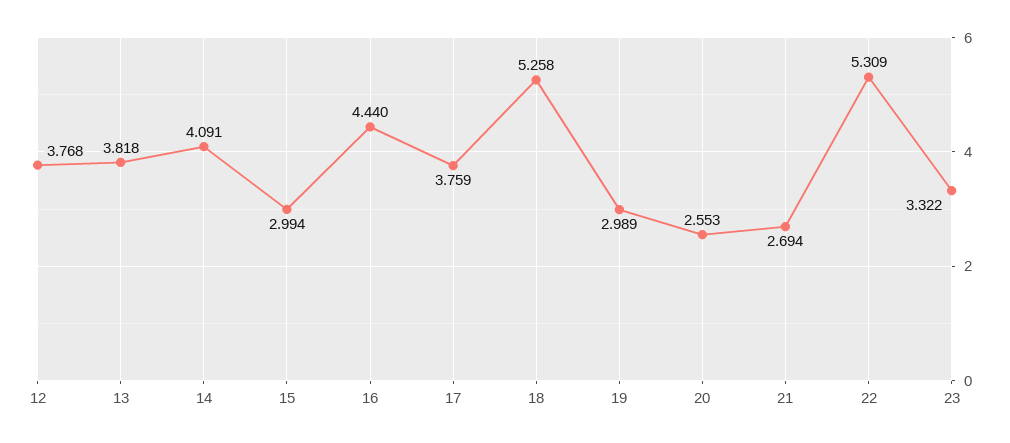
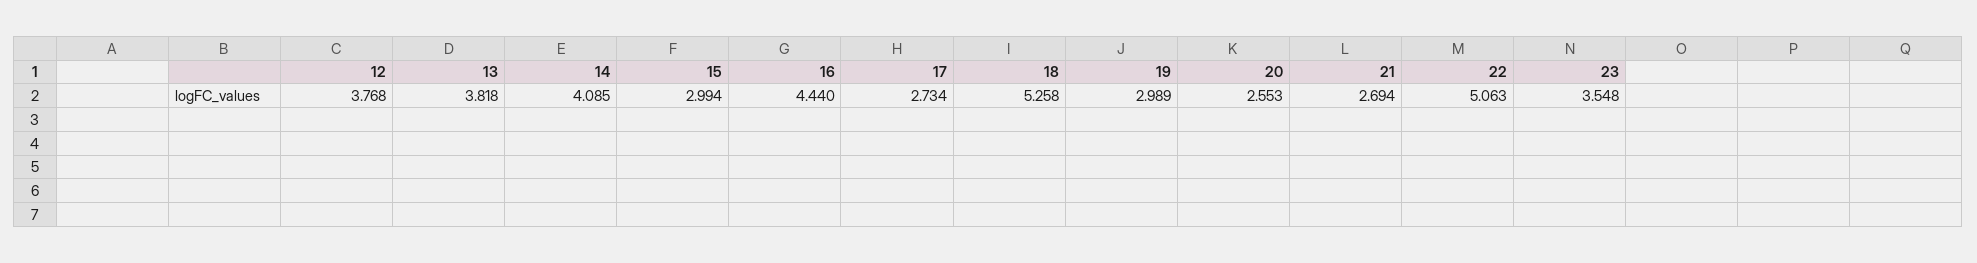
  {
    "12": 3.768,
    "13": 3.818,
-   "14": 4.091,
+   "14": 4.085,
    "15": 2.994,
    "16": 4.44,
-   "17": 3.759,
+   "17": 2.734,
    "18": 5.258,
    "19": 2.989,
    "20": 2.553,
    "21": 2.694,
-   "22": 5.309,
+   "22": 5.063,
-   "23": 3.322
+   "23": 3.548
  }

